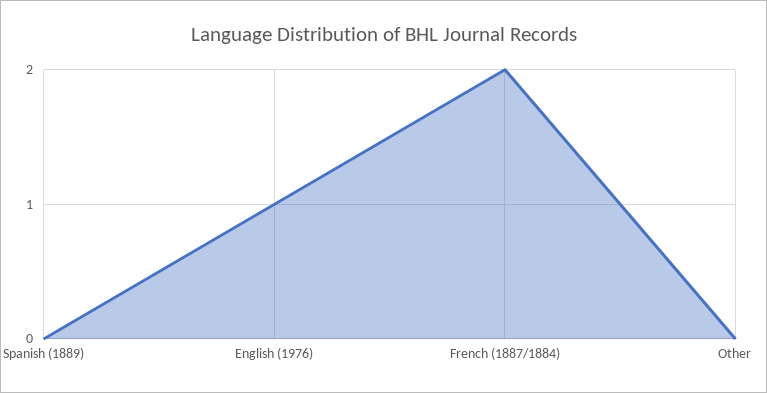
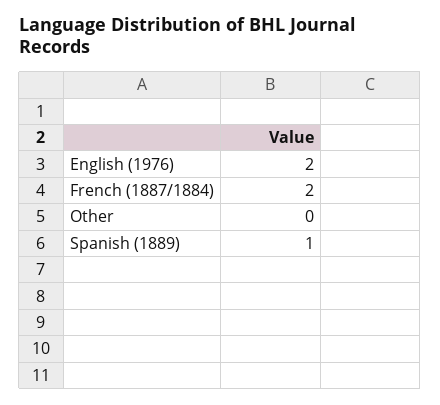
  {
-   "Spanish (1889)": 0,
+   "Spanish (1889)": 1,
-   "English (1976)": 1,
+   "English (1976)": 2,
    "French (1887/1884)": 2,
    "Other": 0
  }

